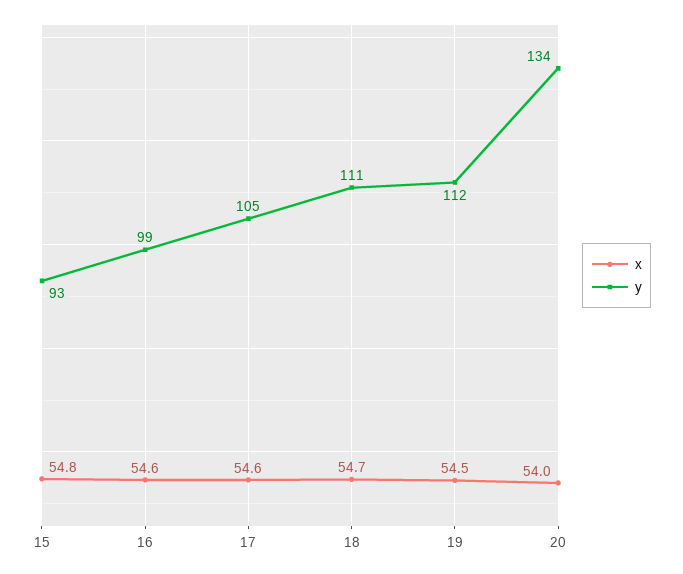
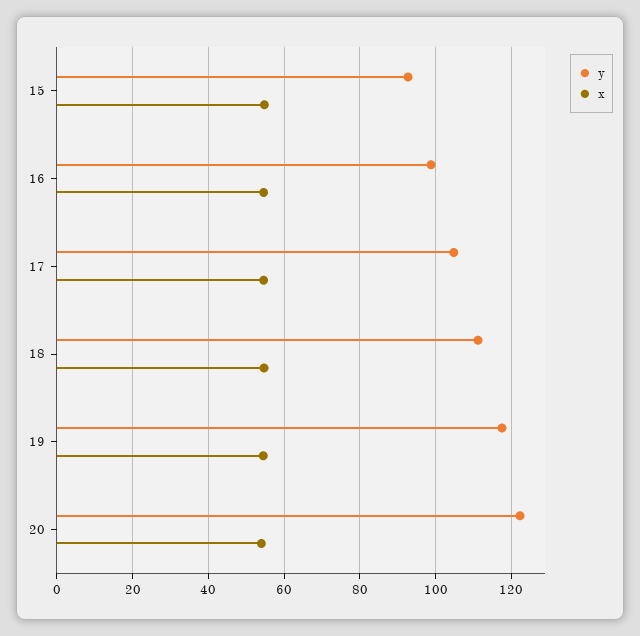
  {
    "x": {
      "15": 54.8,
      "16": 54.6,
      "17": 54.6,
      "18": 54.7,
      "19": 54.5,
      "20": 54
    },
    "y": {
      "15": 93,
      "16": 99,
      "17": 105,
      "18": 111,
-     "19": 112,
+     "19": 118,
-     "20": 134
+     "20": 122
    }
  }

